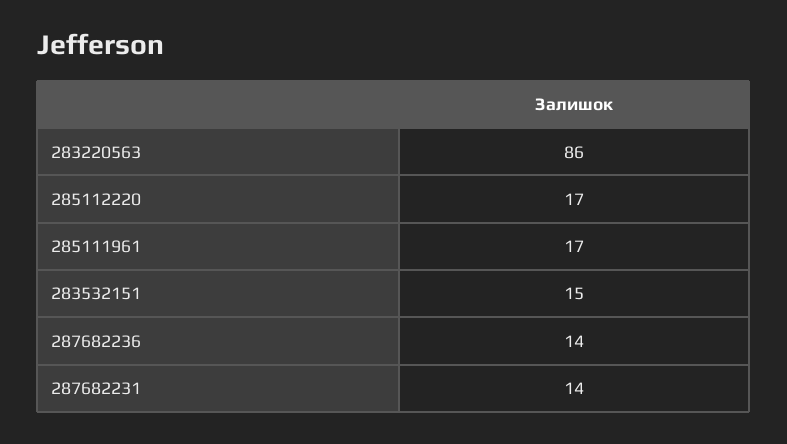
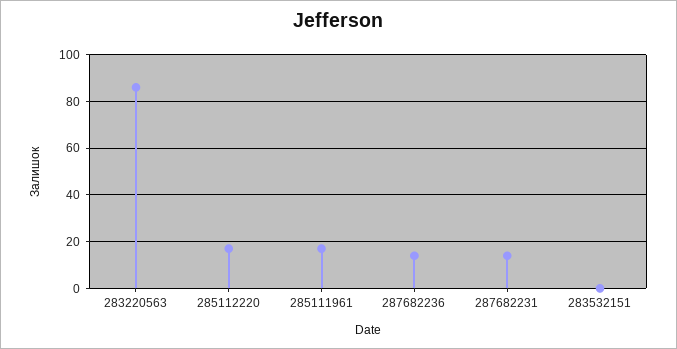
  {
    "283220563": 86,
    "285112220": 17,
    "285111961": 17,
-   "283532151": 15,
+   "283532151": 0,
    "287682236": 14,
    "287682231": 14
  }

